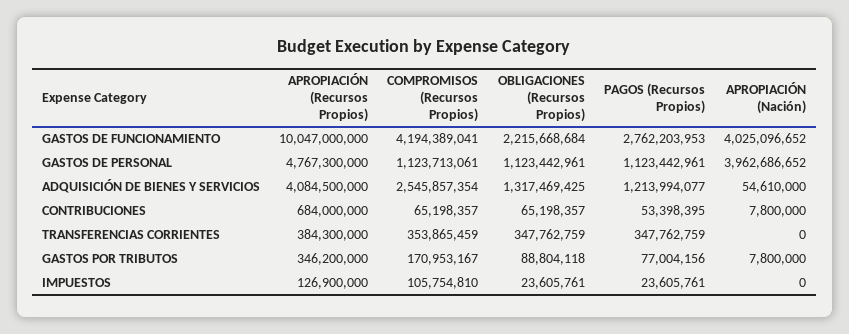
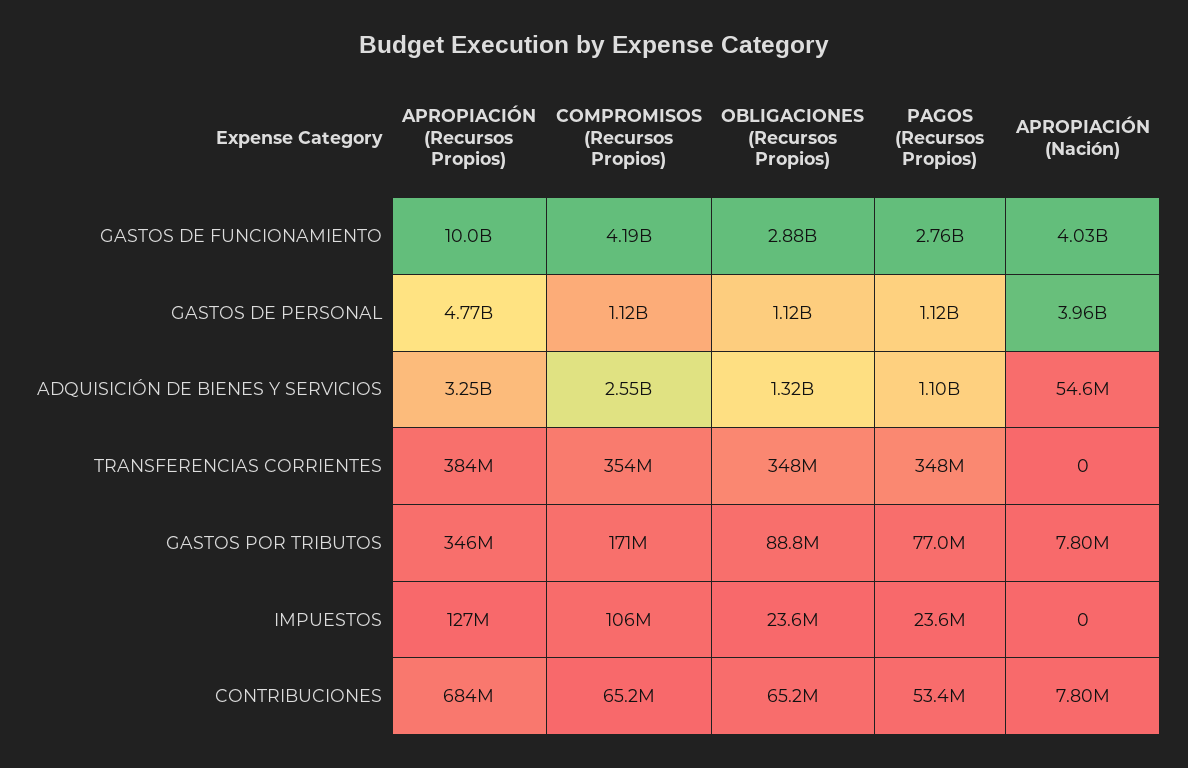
  {
    "APROPIACIÓN (Recursos Propios)": {
      "GASTOS DE FUNCIONAMIENTO": 10047000000,
      "GASTOS DE PERSONAL": 4767300000,
-     "ADQUISICIÓN DE BIENES Y SERVICIOS": 4084500000,
+     "ADQUISICIÓN DE BIENES Y SERVICIOS": 3250000000,
      "CONTRIBUCIONES": 684000000,
      "TRANSFERENCIAS CORRIENTES": 384300000,
      "GASTOS POR TRIBUTOS": 346200000,
      "IMPUESTOS": 126900000
    },
    "COMPROMISOS (Recursos Propios)": {
      "GASTOS DE FUNCIONAMIENTO": 4194389041,
      "GASTOS DE PERSONAL": 1123713061,
      "ADQUISICIÓN DE BIENES Y SERVICIOS": 2545857354,
      "CONTRIBUCIONES": 65198357,
      "TRANSFERENCIAS CORRIENTES": 353865459,
      "GASTOS POR TRIBUTOS": 170953167,
      "IMPUESTOS": 105754810
    },
    "OBLIGACIONES (Recursos Propios)": {
-     "GASTOS DE FUNCIONAMIENTO": 2215668684,
+     "GASTOS DE FUNCIONAMIENTO": 2880000000,
      "GASTOS DE PERSONAL": 1123442961,
      "ADQUISICIÓN DE BIENES Y SERVICIOS": 1317469425,
      "CONTRIBUCIONES": 65198357,
      "TRANSFERENCIAS CORRIENTES": 347762759,
      "GASTOS POR TRIBUTOS": 88804118,
      "IMPUESTOS": 23605761
    },
    "PAGOS (Recursos Propios)": {
      "GASTOS DE FUNCIONAMIENTO": 2762203953,
      "GASTOS DE PERSONAL": 1123442961,
-     "ADQUISICIÓN DE BIENES Y SERVICIOS": 1213994077,
+     "ADQUISICIÓN DE BIENES Y SERVICIOS": 1100000000,
      "CONTRIBUCIONES": 53398395,
      "TRANSFERENCIAS CORRIENTES": 347762759,
      "GASTOS POR TRIBUTOS": 77004156,
      "IMPUESTOS": 23605761
    },
    "APROPIACIÓN (Nación)": {
      "GASTOS DE FUNCIONAMIENTO": 4025096652,
      "GASTOS DE PERSONAL": 3962686652,
      "ADQUISICIÓN DE BIENES Y SERVICIOS": 54610000,
      "CONTRIBUCIONES": 7800000,
      "TRANSFERENCIAS CORRIENTES": 0,
      "GASTOS POR TRIBUTOS": 7800000,
      "IMPUESTOS": 0
    }
  }

